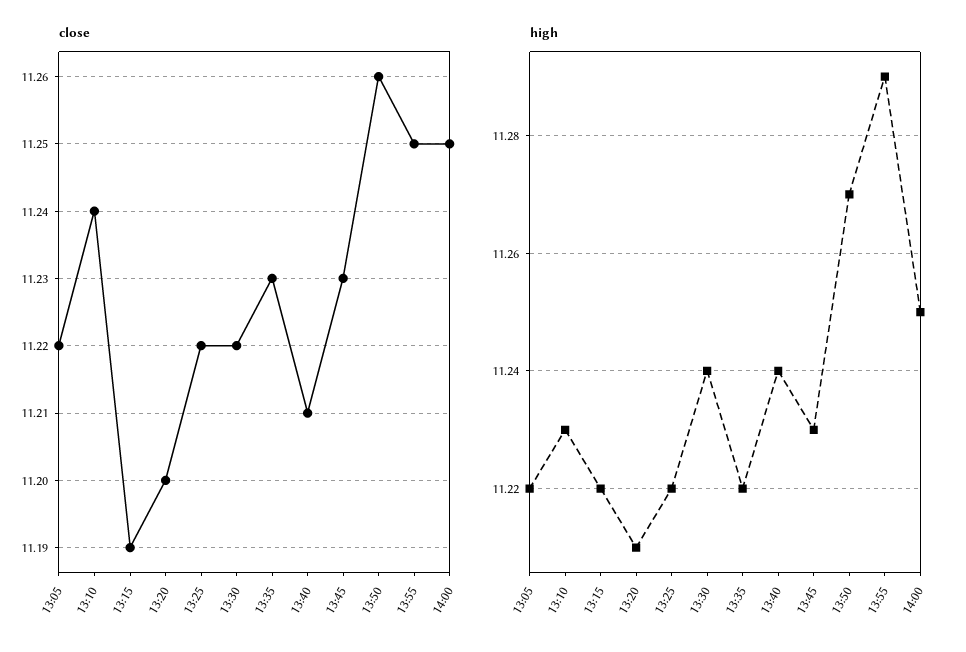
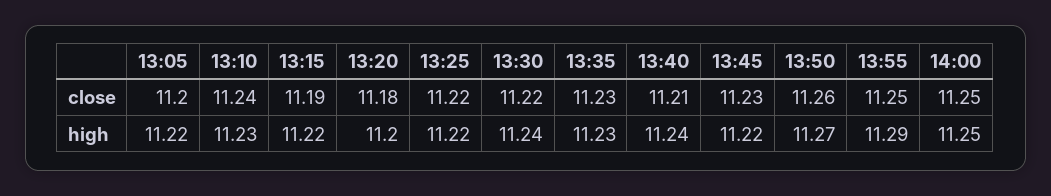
  {
    "close": {
-     "13:05": 11.22,
+     "13:05": 11.2,
      "13:10": 11.24,
      "13:15": 11.19,
-     "13:20": 11.2,
+     "13:20": 11.18,
      "13:25": 11.22,
      "13:30": 11.22,
      "13:35": 11.23,
      "13:40": 11.21,
      "13:45": 11.23,
      "13:50": 11.26,
      "13:55": 11.25,
      "14:00": 11.25
    },
    "high": {
      "13:05": 11.22,
      "13:10": 11.23,
      "13:15": 11.22,
-     "13:20": 11.21,
+     "13:20": 11.2,
      "13:25": 11.22,
      "13:30": 11.24,
-     "13:35": 11.22,
+     "13:35": 11.23,
      "13:40": 11.24,
-     "13:45": 11.23,
+     "13:45": 11.22,
      "13:50": 11.27,
      "13:55": 11.29,
      "14:00": 11.25
    }
  }

